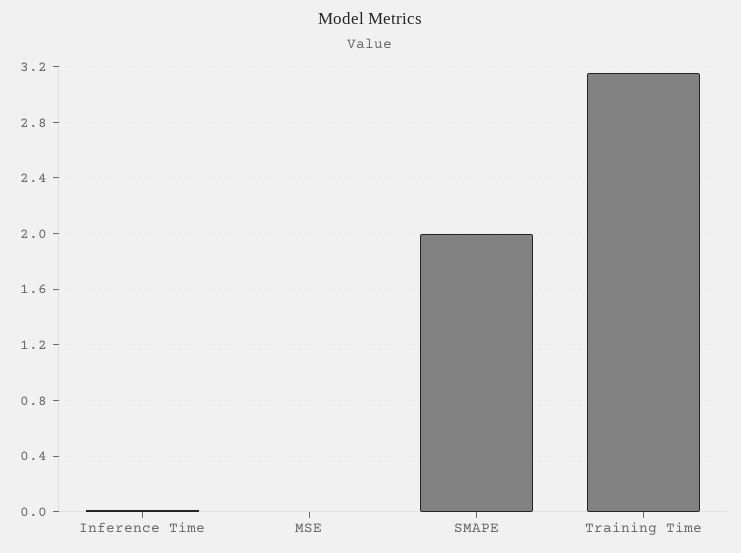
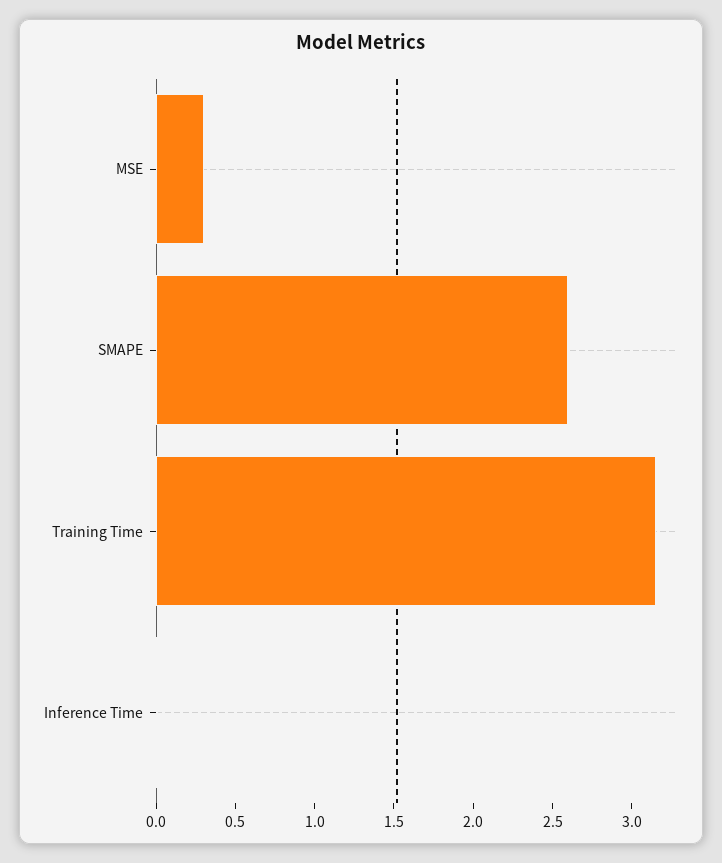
  {
    "Inference Time": 0,
-   "MSE": 0,
+   "MSE": 0.3,
-   "SMAPE": 2,
+   "SMAPE": 2.6,
    "Training Time": 3.15
  }

